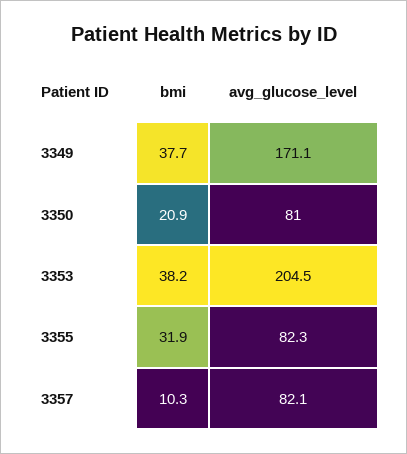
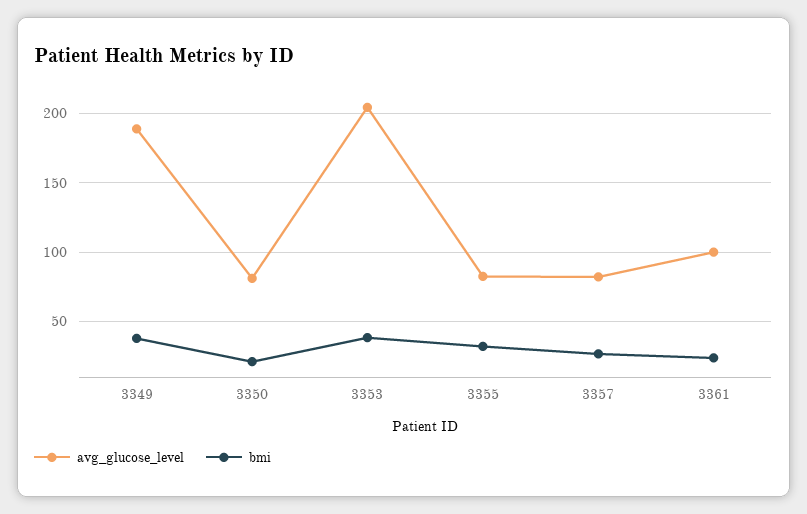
  {
    "bmi": {
      "3349": 37.7,
      "3350": 20.9,
      "3353": 38.2,
      "3355": 31.9,
-     "3357": 10.3
+     "3357": 25,
+     "3361": 25
    },
    "avg_glucose_level": {
-     "3349": 171.1,
+     "3349": 190,
      "3350": 81,
      "3353": 204.5,
      "3355": 82.3,
-     "3357": 82.1
+     "3357": 82.1,
+     "3361": 100
    }
  }

